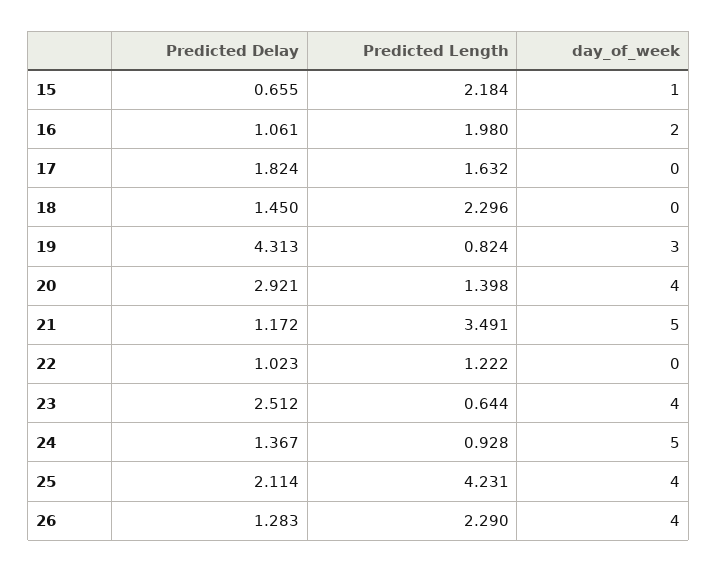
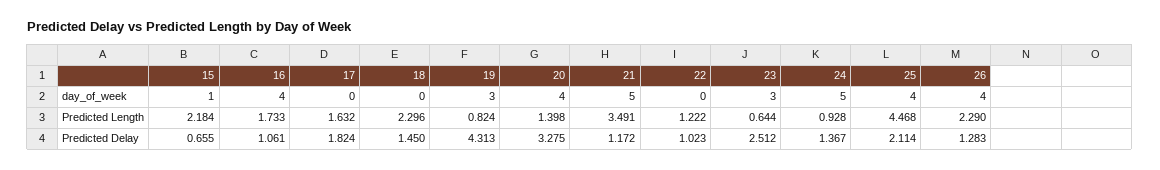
  {
    "Predicted Delay": {
      "15": 0.655,
      "16": 1.061,
      "17": 1.824,
      "18": 1.45,
      "19": 4.313,
-     "20": 2.921,
+     "20": 3.275,
      "21": 1.172,
      "22": 1.023,
      "23": 2.512,
      "24": 1.367,
      "25": 2.114,
      "26": 1.283
    },
    "Predicted Length": {
      "15": 2.184,
-     "16": 1.98,
+     "16": 1.733,
      "17": 1.632,
      "18": 2.296,
      "19": 0.824,
      "20": 1.398,
      "21": 3.491,
      "22": 1.222,
      "23": 0.644,
      "24": 0.928,
-     "25": 4.231,
+     "25": 4.468,
      "26": 2.29
    },
    "day_of_week": {
      "15": 1,
-     "16": 2,
+     "16": 4,
      "17": 0,
      "18": 0,
      "19": 3,
      "20": 4,
      "21": 5,
      "22": 0,
-     "23": 4,
+     "23": 3,
      "24": 5,
      "25": 4,
      "26": 4
    }
  }

